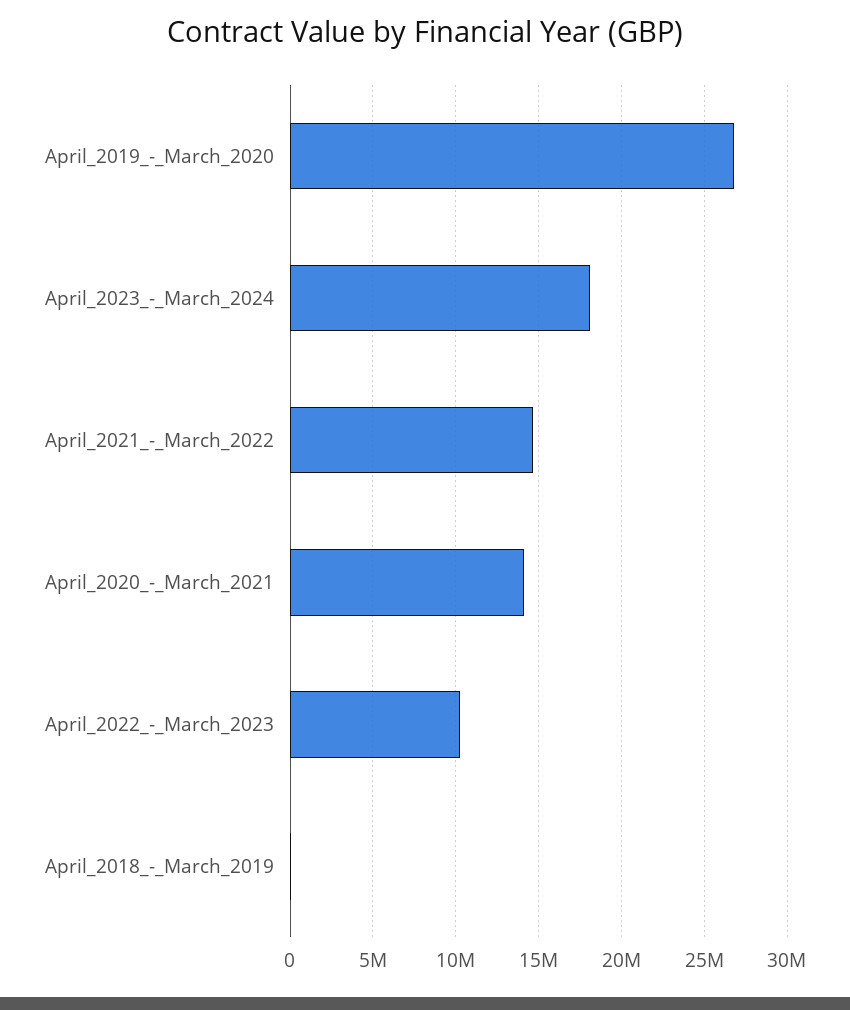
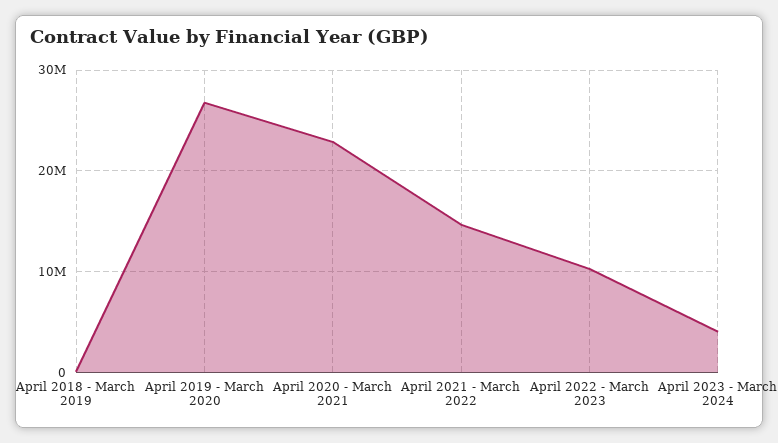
  {
    "April_2019_-_March_2020": 27000000,
-   "April_2023_-_March_2024": 18000000,
+   "April_2023_-_March_2024": 4000000,
    "April_2021_-_March_2022": 14500000,
-   "April_2020_-_March_2021": 14000000,
+   "April_2020_-_March_2021": 23000000,
    "April_2022_-_March_2023": 10500000,
    "April_2018_-_March_2019": 0
  }

